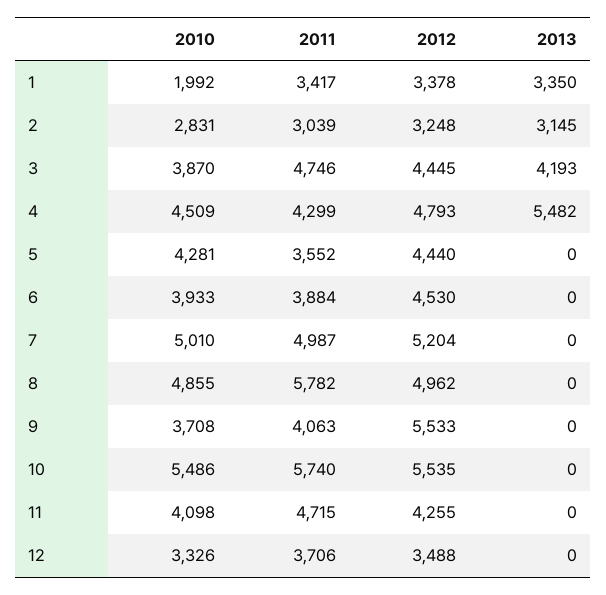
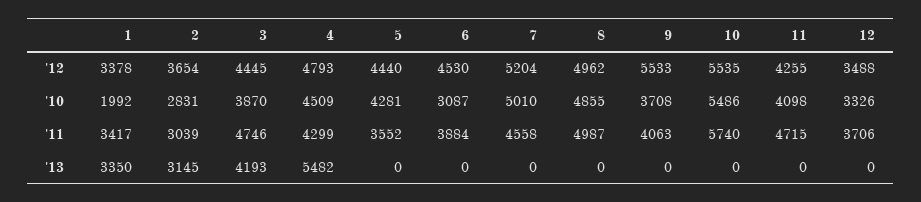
  {
    "2010": {
      "1": 1992,
      "2": 2831,
      "3": 3870,
      "4": 4509,
      "5": 4281,
-     "6": 3933,
+     "6": 3087,
      "7": 5010,
      "8": 4855,
      "9": 3708,
      "10": 5486,
      "11": 4098,
      "12": 3326
    },
    "2011": {
      "1": 3417,
      "2": 3039,
      "3": 4746,
      "4": 4299,
      "5": 3552,
      "6": 3884,
-     "7": 4987,
+     "7": 4558,
-     "8": 5782,
+     "8": 4987,
      "9": 4063,
      "10": 5740,
      "11": 4715,
      "12": 3706
    },
    "2012": {
      "1": 3378,
-     "2": 3248,
+     "2": 3654,
      "3": 4445,
      "4": 4793,
      "5": 4440,
      "6": 4530,
      "7": 5204,
      "8": 4962,
      "9": 5533,
      "10": 5535,
      "11": 4255,
      "12": 3488
    },
    "2013": {
      "1": 3350,
      "2": 3145,
      "3": 4193,
      "4": 5482,
      "5": 0,
      "6": 0,
      "7": 0,
      "8": 0,
      "9": 0,
      "10": 0,
      "11": 0,
      "12": 0
    }
  }

